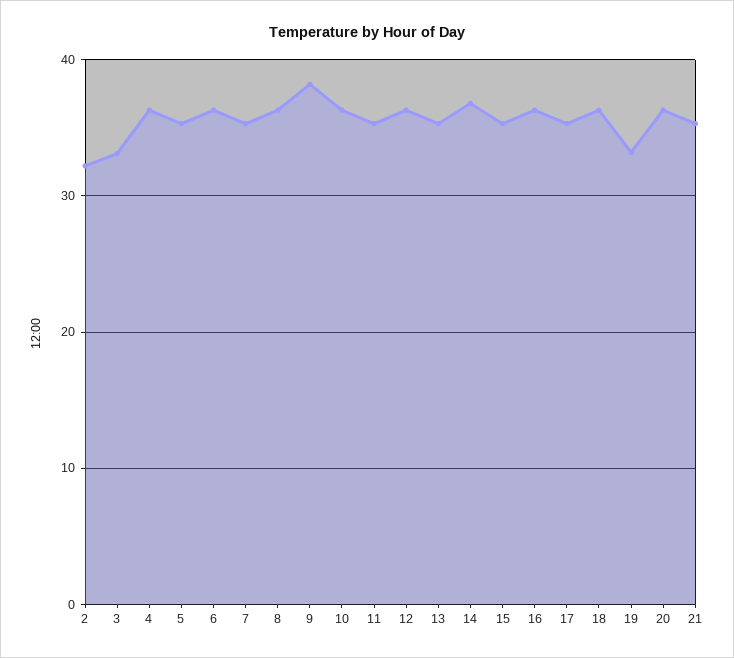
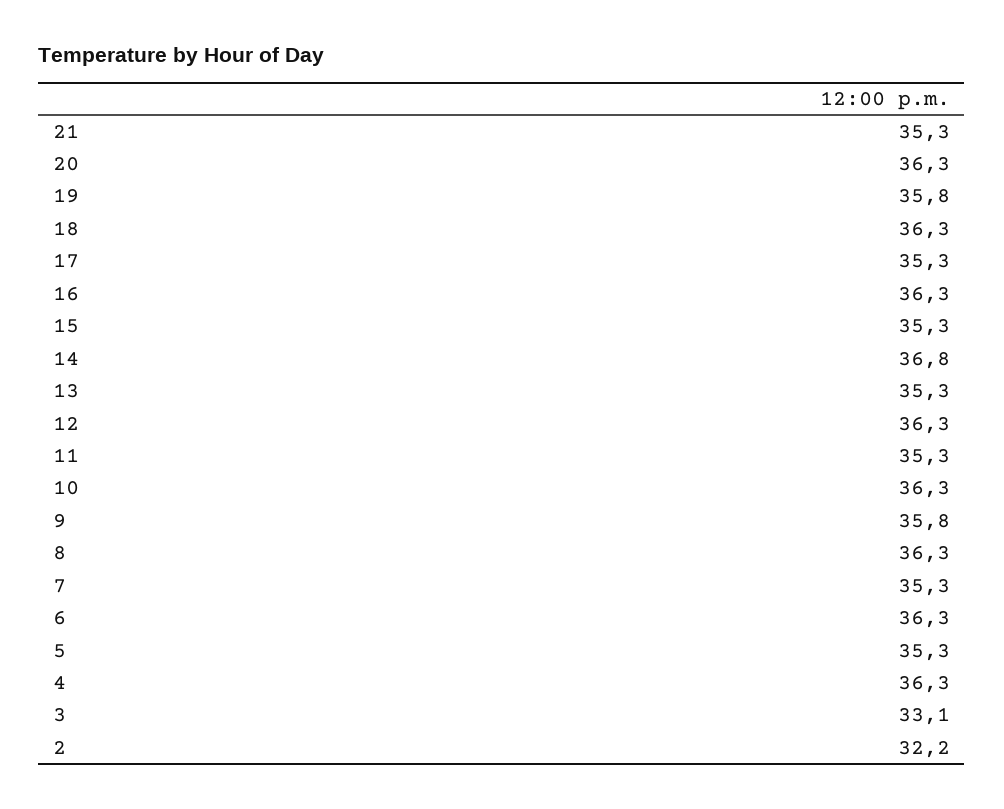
  {
    "2": 32.2,
    "3": 33.1,
    "4": 36.3,
    "5": 35.3,
    "6": 36.3,
    "7": 35.3,
    "8": 36.3,
-   "9": 38,
+   "9": 35.8,
    "10": 36.3,
    "11": 35.3,
    "12": 36.3,
    "13": 35.3,
    "14": 36.8,
    "15": 35.3,
    "16": 36.3,
    "17": 35.3,
    "18": 36.3,
-   "19": 33,
+   "19": 35.8,
    "20": 36.3,
    "21": 35.3
  }

